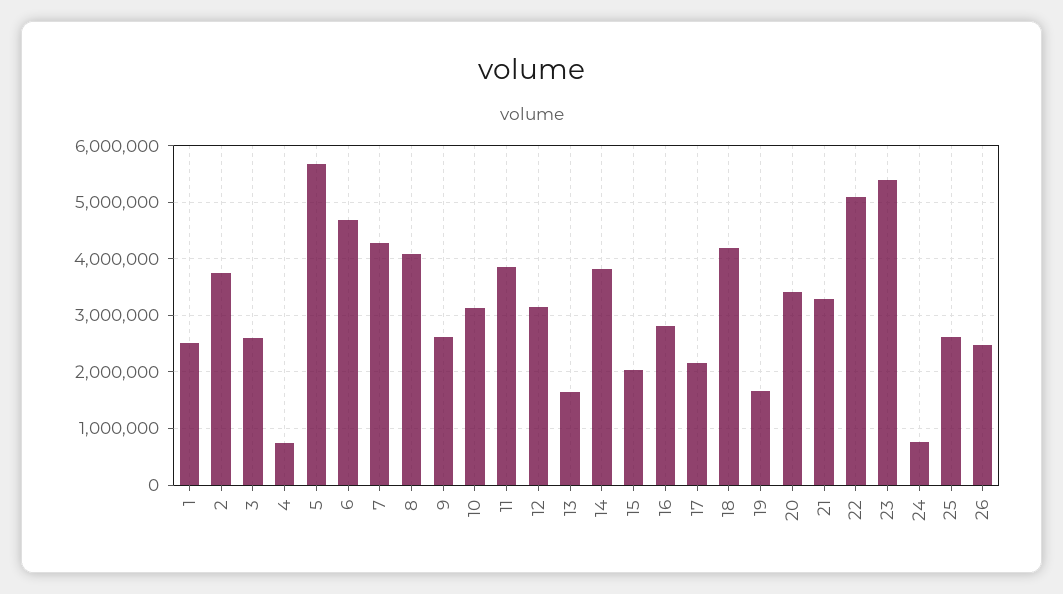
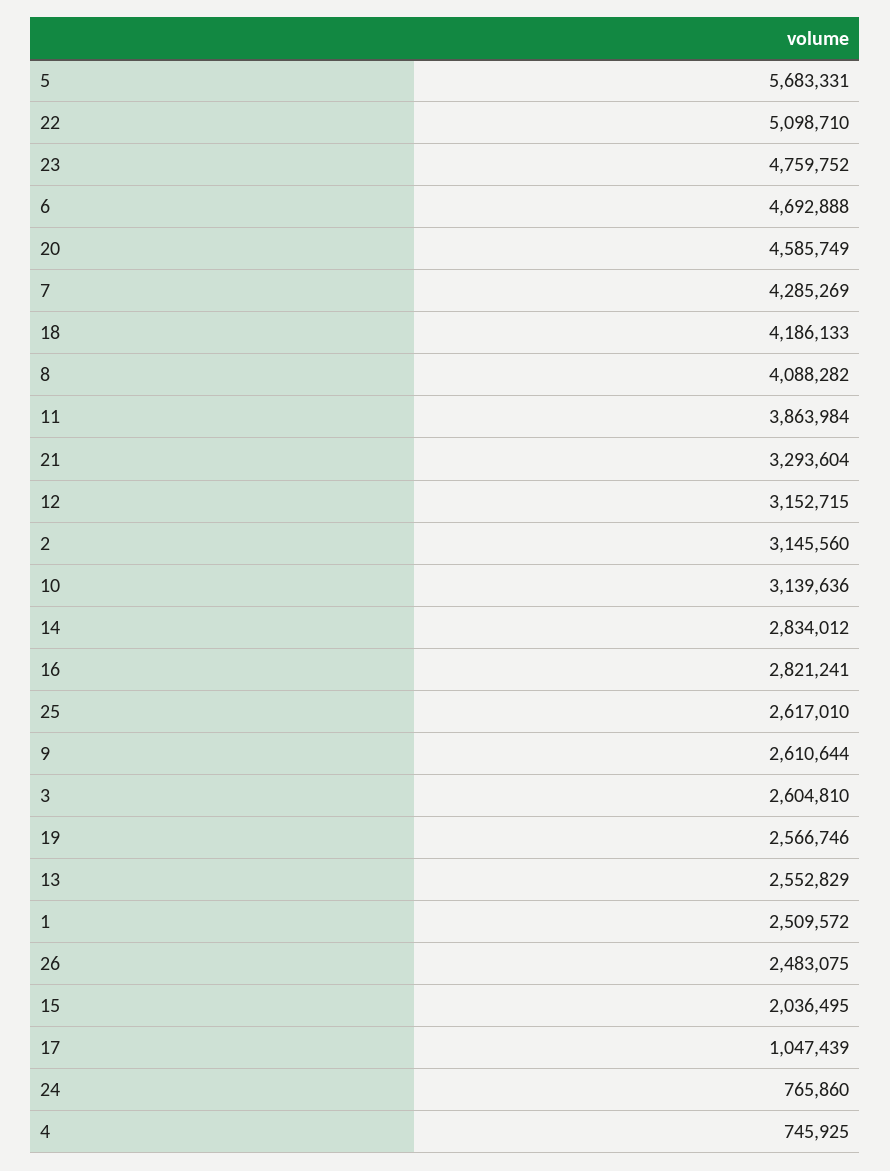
  {
    "1": 2509572,
-   "2": 3800000,
+   "2": 3145560,
    "3": 2604810,
    "4": 745925,
    "5": 5683331,
    "6": 4692888,
    "7": 4285269,
    "8": 4088282,
    "9": 2610644,
    "10": 3139636,
    "11": 3863984,
    "12": 3152715,
-   "13": 1600000,
+   "13": 2552829,
-   "14": 3800000,
+   "14": 2834012,
    "15": 2036495,
    "16": 2821241,
-   "17": 2200000,
+   "17": 1047439,
    "18": 4186133,
-   "19": 1600000,
+   "19": 2566746,
-   "20": 3400000,
+   "20": 4585749,
    "21": 3293604,
    "22": 5098710,
-   "23": 5400000,
+   "23": 4759752,
    "24": 765860,
    "25": 2617010,
    "26": 2483075
  }

